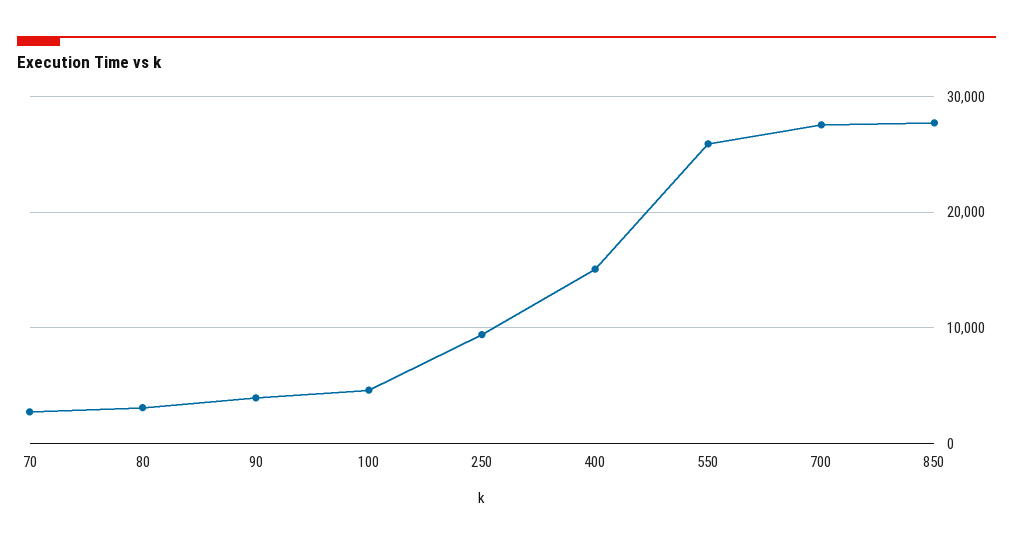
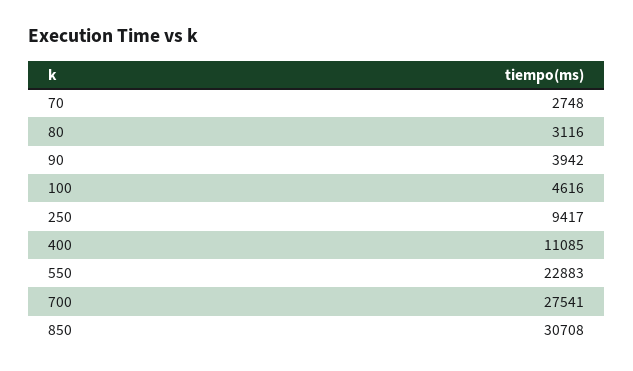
  {
    "70": 2748,
    "80": 3116,
    "90": 3942,
    "100": 4616,
    "250": 9417,
-   "400": 15000,
+   "400": 11085,
-   "550": 26000,
+   "550": 22883,
    "700": 27541,
-   "850": 28000
+   "850": 30708
  }

